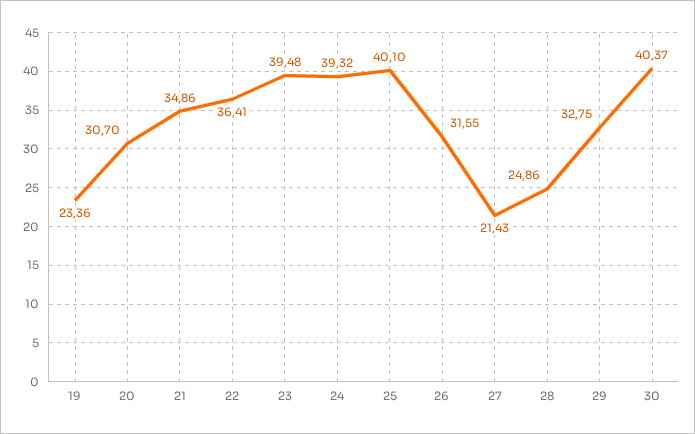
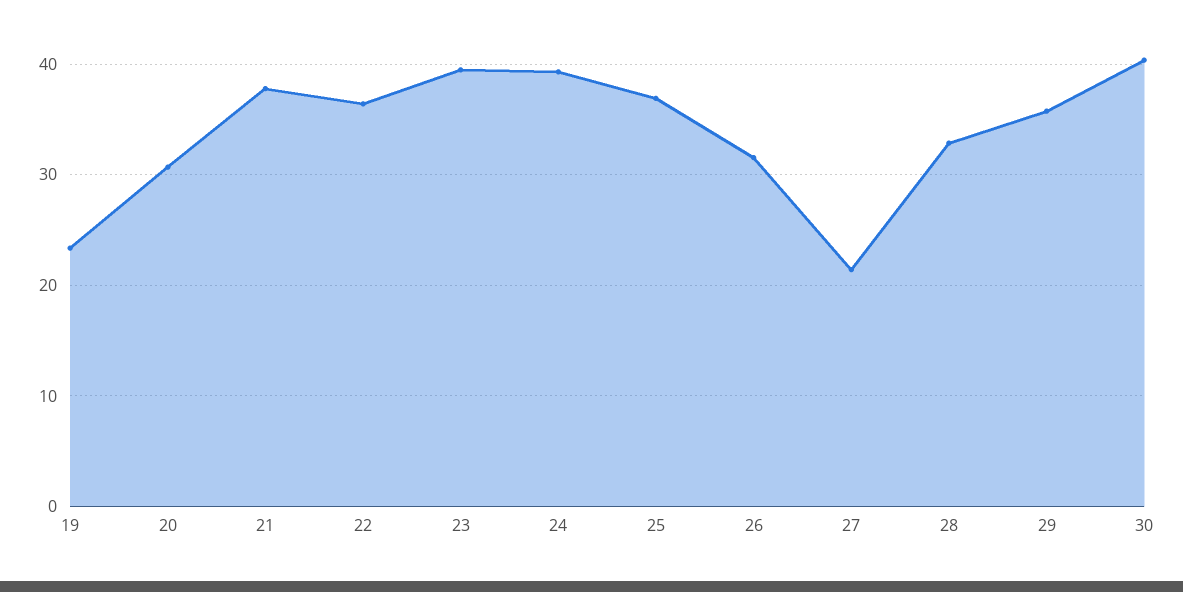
  {
    "19": 23.36,
    "20": 30.7,
-   "21": 34.86,
+   "21": 38,
    "22": 36.41,
    "23": 39.48,
    "24": 39.32,
-   "25": 40.1,
+   "25": 37,
    "26": 31.55,
    "27": 21.43,
-   "28": 24.86,
+   "28": 33,
-   "29": 32.75,
+   "29": 36,
    "30": 40.37
  }

